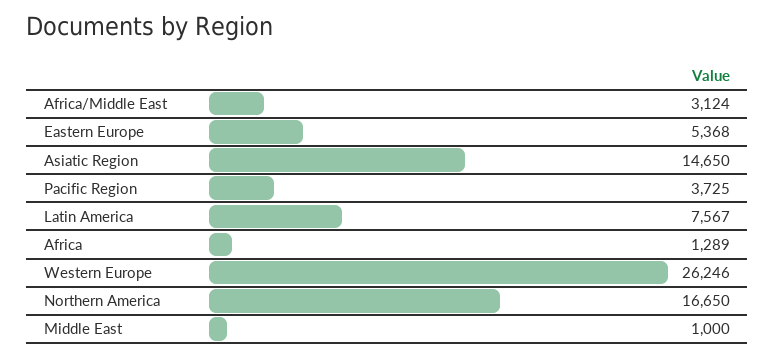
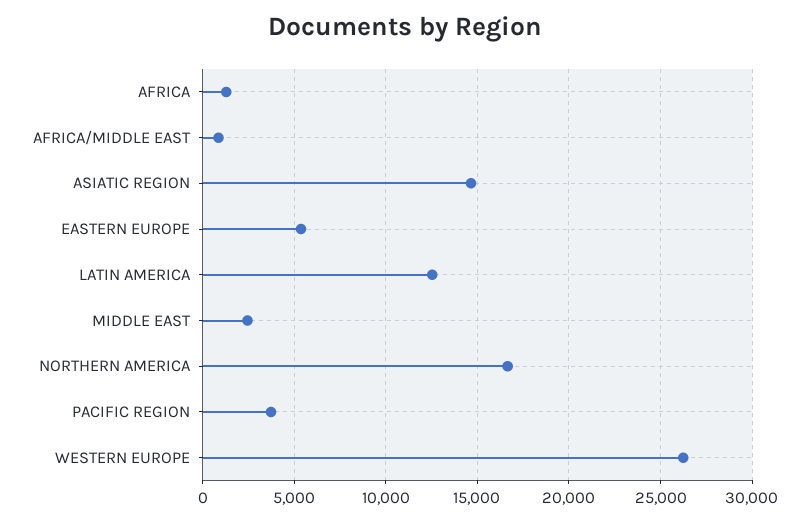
  {
-   "Africa/Middle East": 3124,
+   "Africa/Middle East": 1000,
    "Eastern Europe": 5368,
    "Asiatic Region": 14650,
    "Pacific Region": 3725,
-   "Latin America": 7567,
+   "Latin America": 12500,
    "Africa": 1289,
    "Western Europe": 26246,
    "Northern America": 16650,
-   "Middle East": 1000
+   "Middle East": 2500
  }

